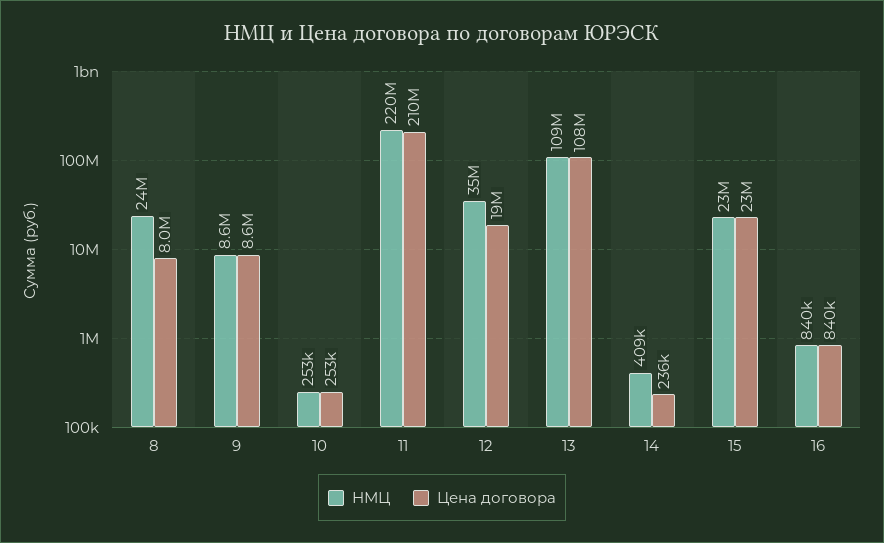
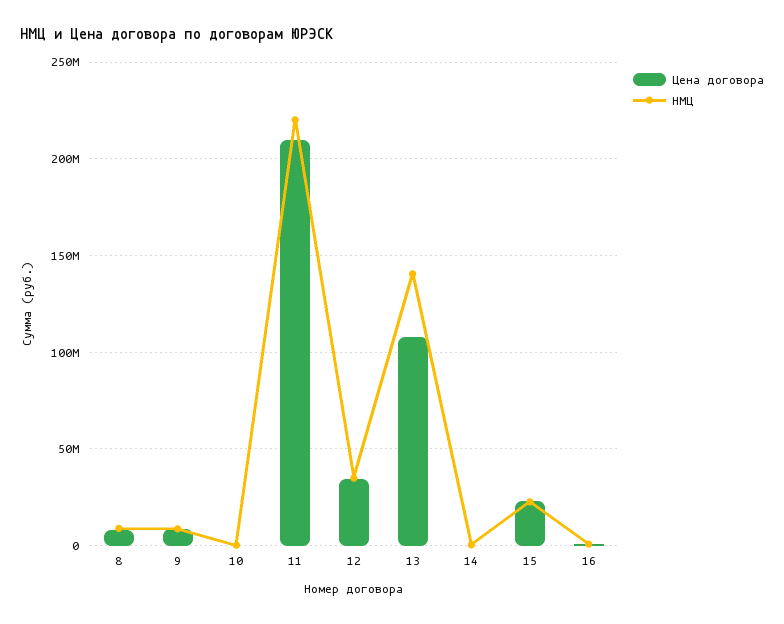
  {
    "НМЦ": {
-     "8": 24000000,
+     "8": 10000000,
      "9": 8600000,
      "10": 253000,
      "11": 220000000,
      "12": 35000000,
-     "13": 109000000,
+     "13": 140000000,
      "14": 409000,
      "15": 23000000,
      "16": 840000
    },
    "Цена договора": {
      "8": 8000000,
      "9": 8600000,
      "10": 253000,
      "11": 210000000,
-     "12": 19000000,
+     "12": 35000000,
      "13": 108000000,
      "14": 236000,
      "15": 23000000,
      "16": 840000
    }
  }

